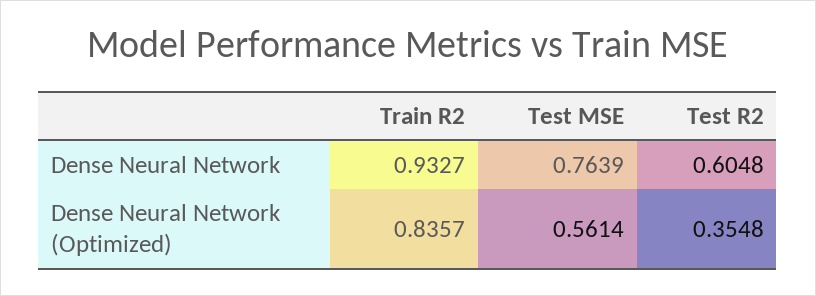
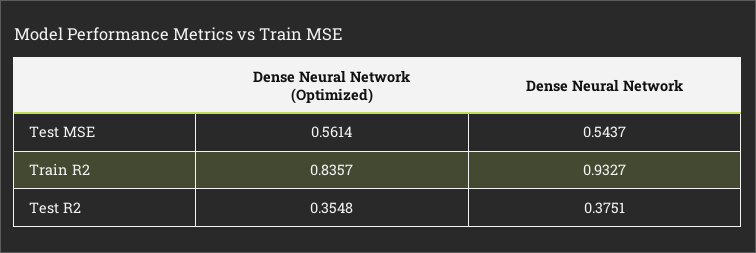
  {
    "Train R2": {
      "Dense Neural Network": 0.9327,
      "Dense Neural Network (Optimized)": 0.8357
    },
    "Test MSE": {
-     "Dense Neural Network": 0.7639,
+     "Dense Neural Network": 0.5437,
      "Dense Neural Network (Optimized)": 0.5614
    },
    "Test R2": {
-     "Dense Neural Network": 0.6048,
+     "Dense Neural Network": 0.3751,
      "Dense Neural Network (Optimized)": 0.3548
    }
  }

